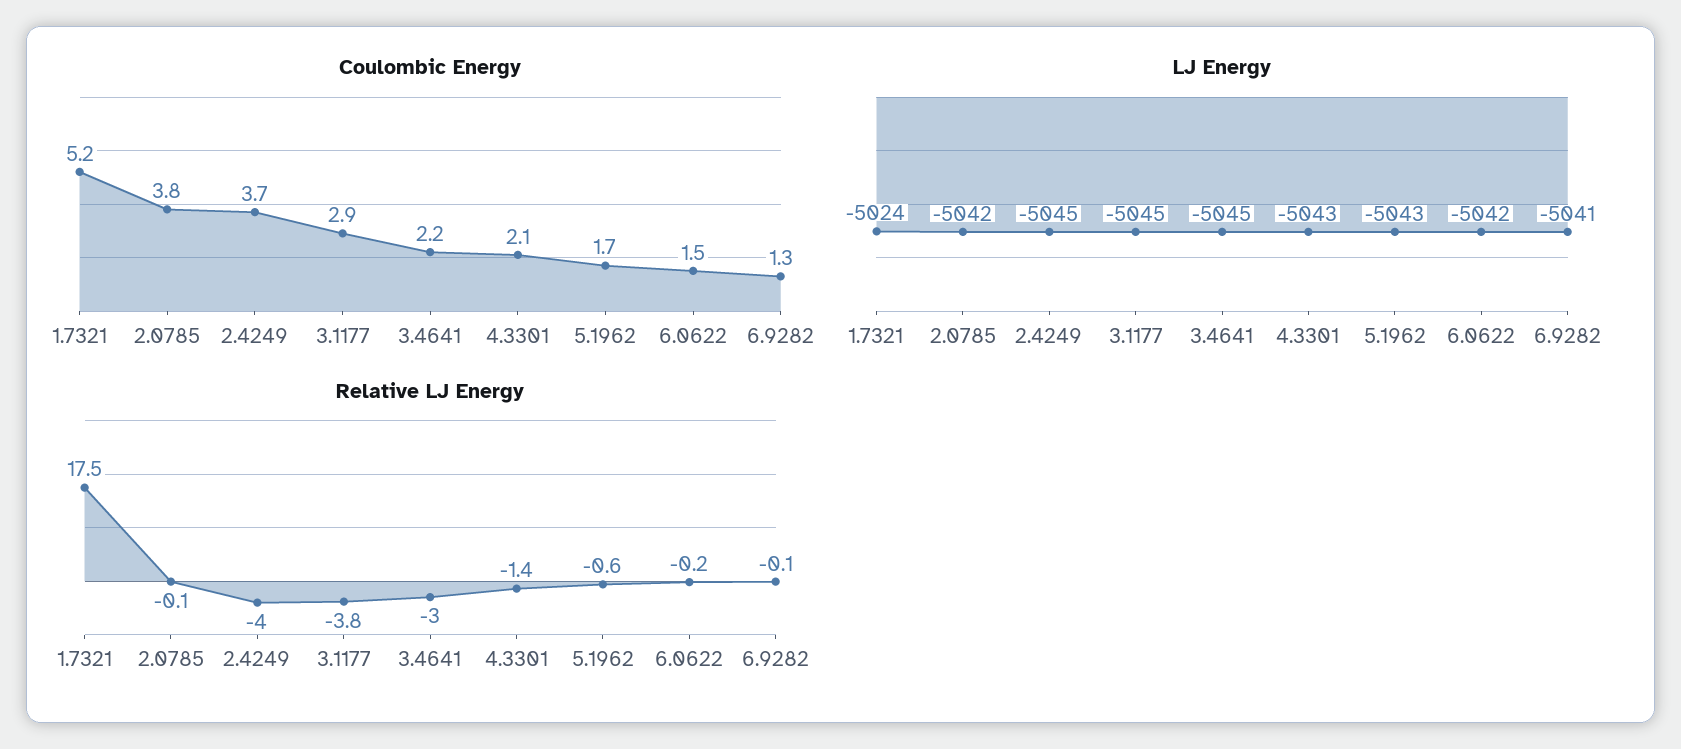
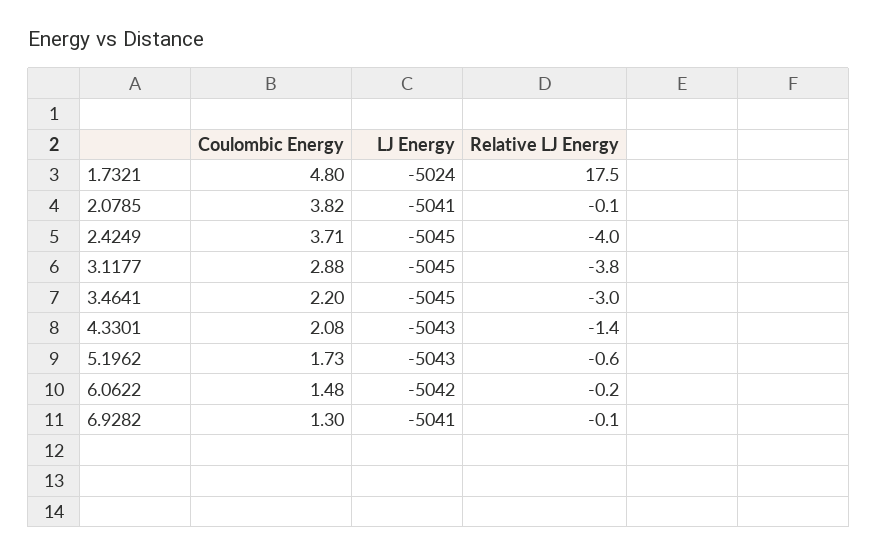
  {
    "Coulombic Energy": {
-     "1.7321": 5.2,
+     "1.7321": 4.8,
      "2.0785": 3.82,
      "2.4249": 3.71,
      "3.1177": 2.88,
      "3.4641": 2.2,
      "4.3301": 2.08,
      "5.1962": 1.73,
      "6.0622": 1.48,
      "6.9282": 1.3
    },
    "LJ Energy": {
      "1.7321": -5024,
-     "2.0785": -5042,
+     "2.0785": -5041,
      "2.4249": -5045,
      "3.1177": -5045,
      "3.4641": -5045,
      "4.3301": -5043,
      "5.1962": -5043,
      "6.0622": -5042,
      "6.9282": -5041
    },
    "Relative LJ Energy": {
      "1.7321": 17.5,
      "2.0785": -0.1,
      "2.4249": -4,
      "3.1177": -3.8,
      "3.4641": -3,
      "4.3301": -1.4,
      "5.1962": -0.6,
      "6.0622": -0.2,
      "6.9282": -0.1
    }
  }

